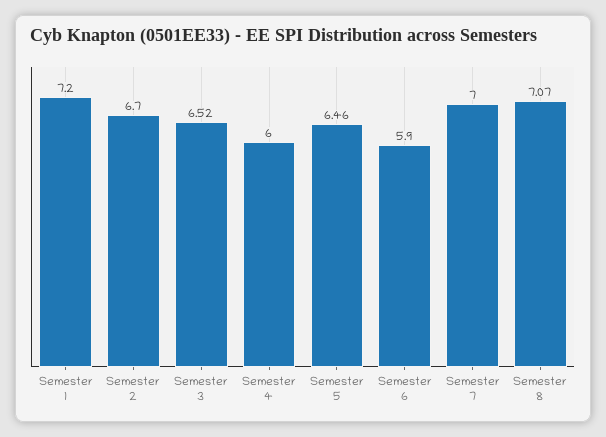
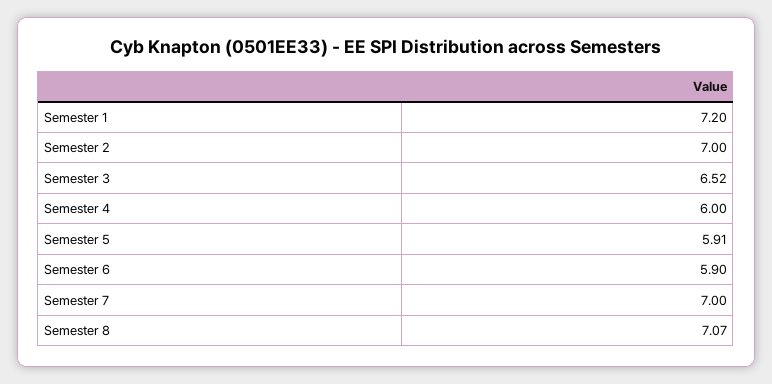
  {
    "Semester 1": 7.2,
-   "Semester 2": 6.7,
+   "Semester 2": 7,
    "Semester 3": 6.52,
    "Semester 4": 6,
-   "Semester 5": 6.46,
+   "Semester 5": 5.91,
    "Semester 6": 5.9,
    "Semester 7": 7,
    "Semester 8": 7.07
  }

